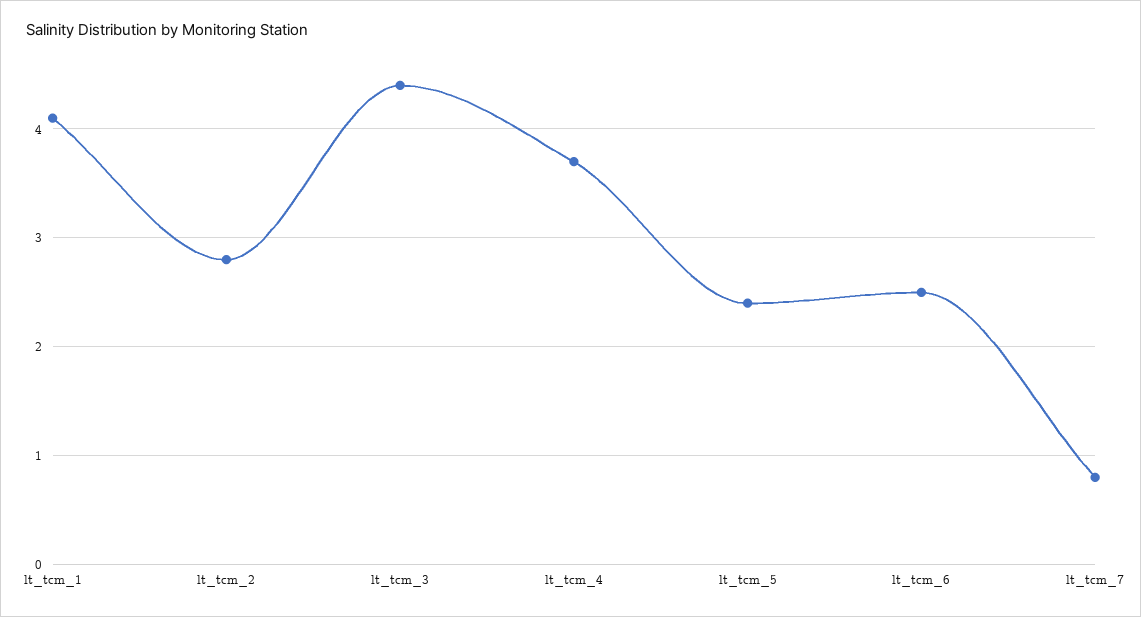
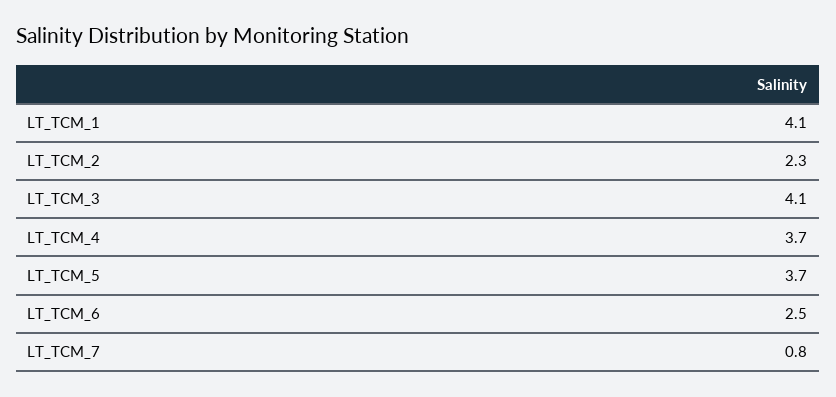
  {
    "lt_tcm_1": 4.1,
-   "lt_tcm_2": 2.8,
+   "lt_tcm_2": 2.3,
-   "lt_tcm_3": 4.4,
+   "lt_tcm_3": 4.1,
    "lt_tcm_4": 3.7,
-   "lt_tcm_5": 2.4,
+   "lt_tcm_5": 3.7,
    "lt_tcm_6": 2.5,
    "lt_tcm_7": 0.8
  }

